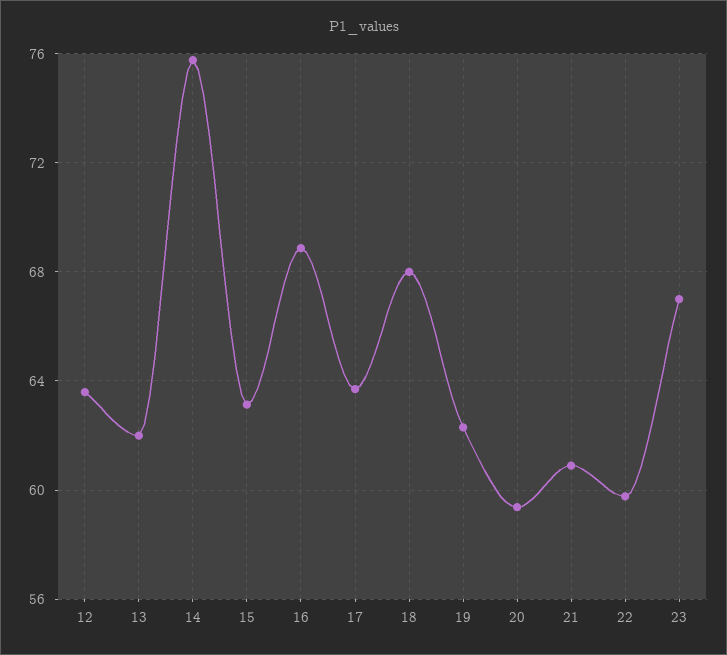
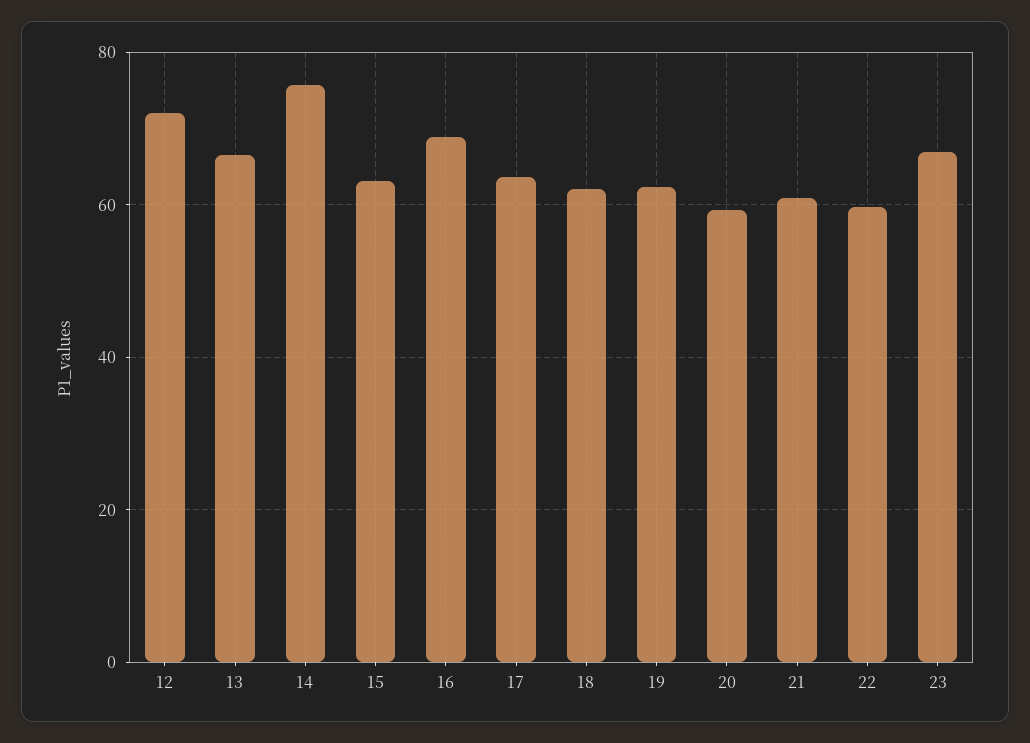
  {
-   "12": 63.5,
+   "12": 72,
-   "13": 62,
+   "13": 66,
    "14": 76,
    "15": 63,
    "16": 69,
    "17": 63.5,
-   "18": 68,
+   "18": 62,
    "19": 62.5,
    "20": 59.5,
    "21": 61,
    "22": 60,
    "23": 67
  }

